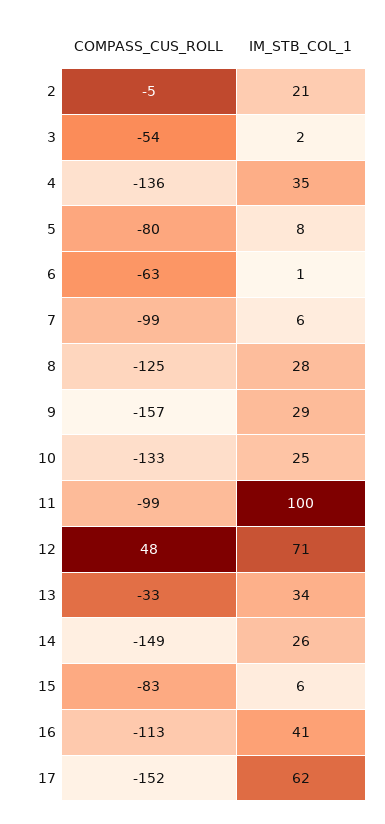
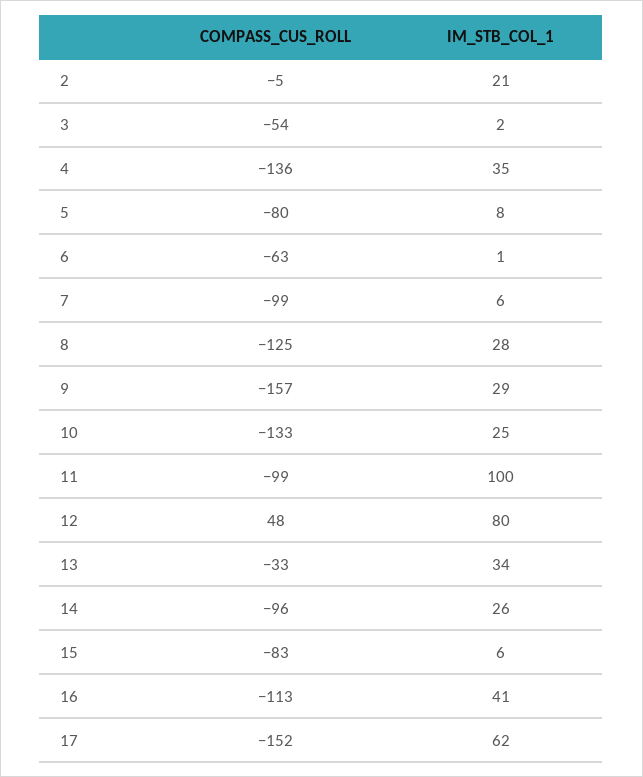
  {
    "COMPASS_CUS_ROLL": {
      "2": -5,
      "3": -54,
      "4": -136,
      "5": -80,
      "6": -63,
      "7": -99,
      "8": -125,
      "9": -157,
      "10": -133,
      "11": -99,
      "12": 48,
      "13": -33,
-     "14": -149,
+     "14": -96,
      "15": -83,
      "16": -113,
      "17": -152
    },
    "IM_STB_COL_1": {
      "2": 21,
      "3": 2,
      "4": 35,
      "5": 8,
      "6": 1,
      "7": 6,
      "8": 28,
      "9": 29,
      "10": 25,
      "11": 100,
-     "12": 71,
+     "12": 80,
      "13": 34,
      "14": 26,
      "15": 6,
      "16": 41,
      "17": 62
    }
  }

